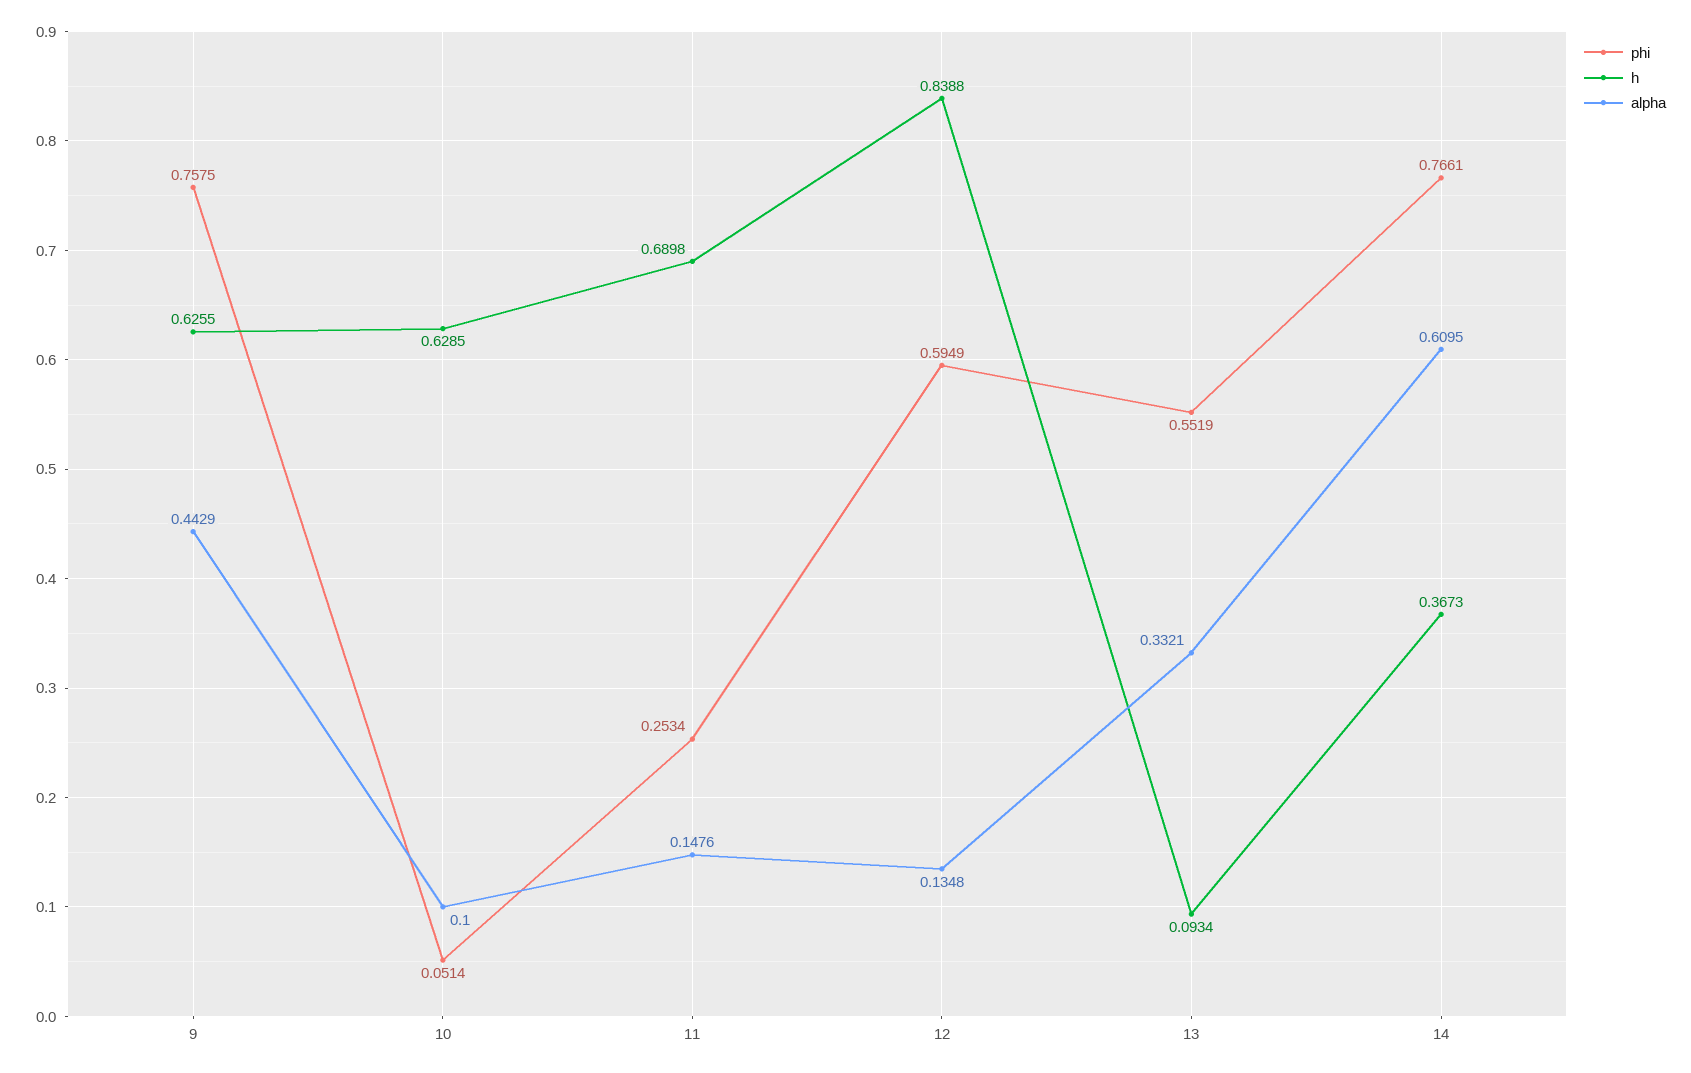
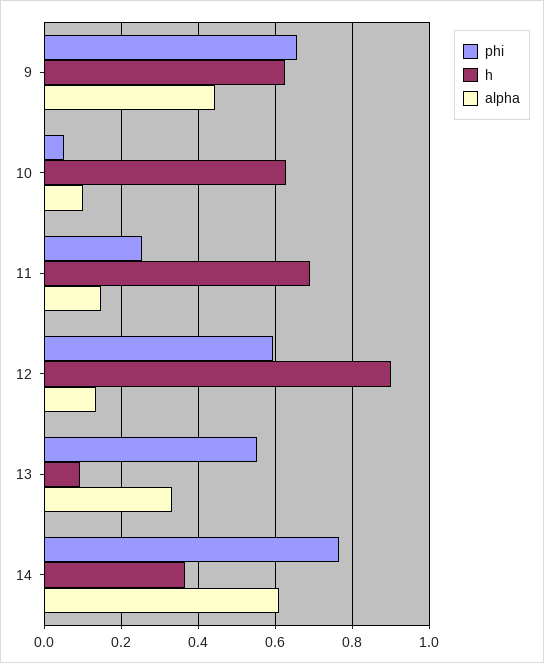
  {
    "phi": {
-     "9": 0.7575,
+     "9": 0.66,
      "10": 0.0514,
      "11": 0.2534,
      "12": 0.5949,
      "13": 0.5519,
      "14": 0.7661
    },
    "h": {
      "9": 0.6255,
      "10": 0.6285,
      "11": 0.6898,
-     "12": 0.8388,
+     "12": 0.9,
      "13": 0.0934,
      "14": 0.3673
    },
    "alpha": {
      "9": 0.4429,
      "10": 0.1,
      "11": 0.1476,
      "12": 0.1348,
      "13": 0.3321,
      "14": 0.6095
    }
  }

